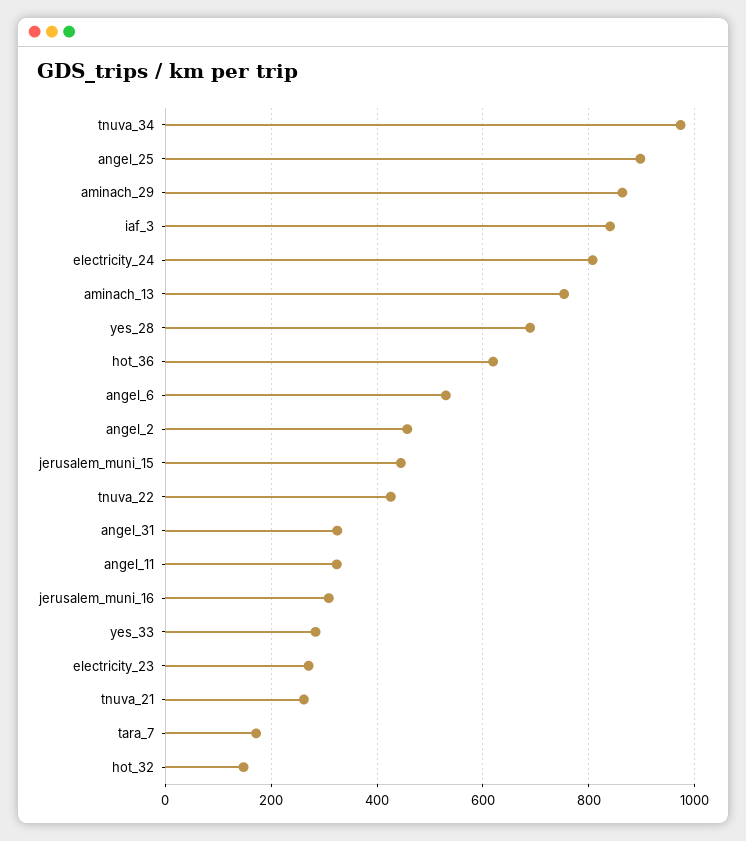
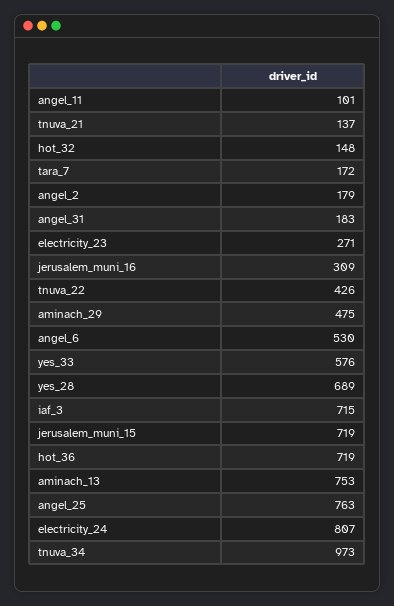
  {
    "tnuva_34": 973,
-   "angel_25": 900,
+   "angel_25": 763,
-   "aminach_29": 860,
+   "aminach_29": 475,
-   "iaf_3": 840,
+   "iaf_3": 715,
    "electricity_24": 807,
    "aminach_13": 753,
    "yes_28": 689,
-   "hot_36": 620,
+   "hot_36": 719,
    "angel_6": 530,
-   "angel_2": 460,
+   "angel_2": 179,
-   "jerusalem_muni_15": 440,
+   "jerusalem_muni_15": 719,
    "tnuva_22": 426,
-   "angel_31": 320,
+   "angel_31": 183,
-   "angel_11": 320,
+   "angel_11": 101,
    "jerusalem_muni_16": 309,
-   "yes_33": 280,
+   "yes_33": 576,
    "electricity_23": 271,
-   "tnuva_21": 260,
+   "tnuva_21": 137,
    "tara_7": 172,
    "hot_32": 148
  }

